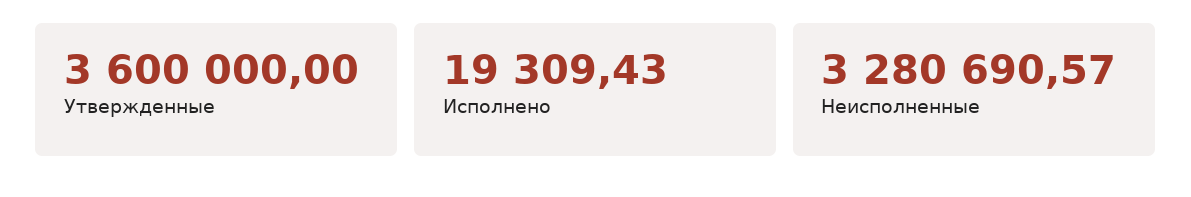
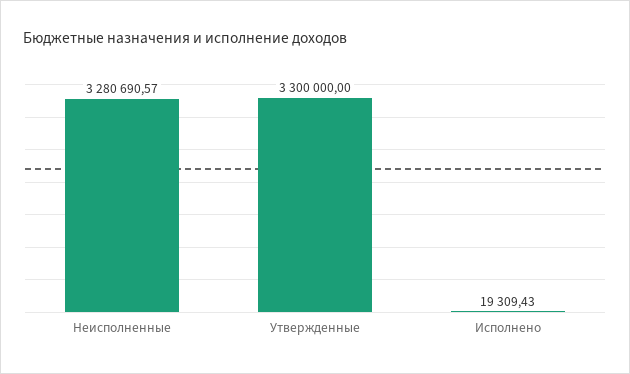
  {
-   "Утвержденные": 3600000,
+   "Утвержденные": 3300000,
    "Исполнено": 19309.43,
    "Неисполненные": 3280690.57
  }

